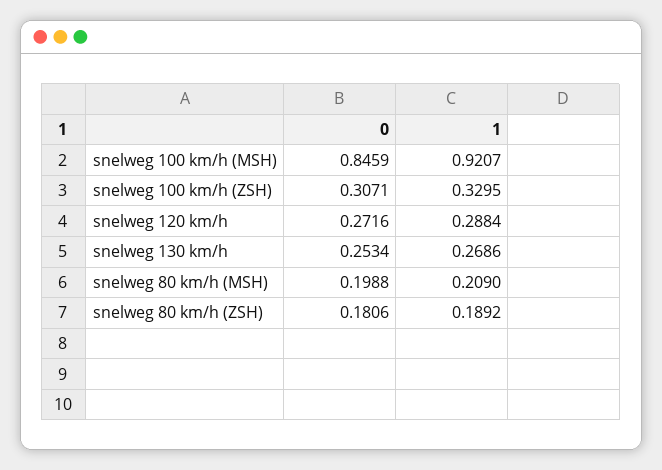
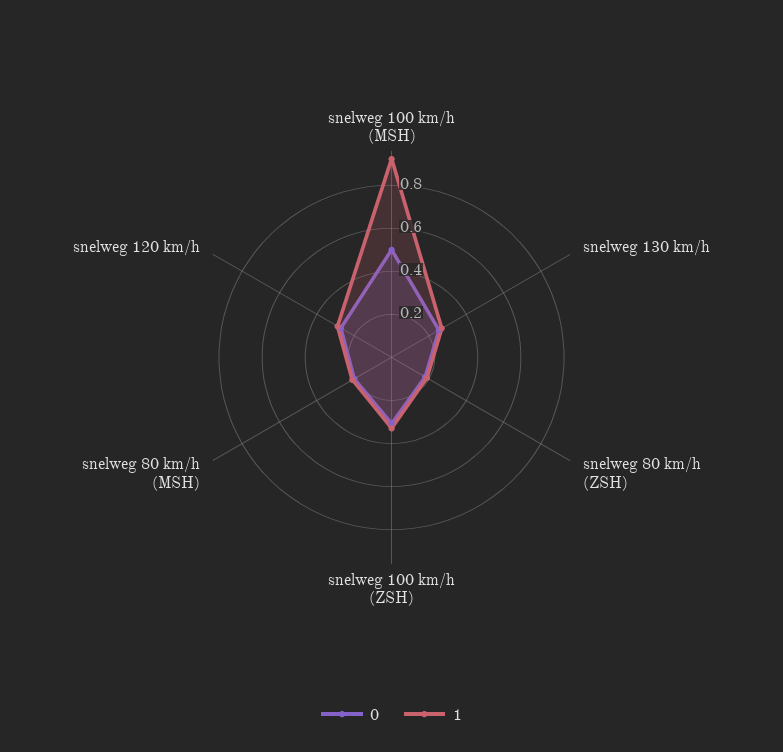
  {
    "0": {
-     "snelweg 100 km/h (MSH)": 0.8459,
+     "snelweg 100 km/h (MSH)": 0.5,
      "snelweg 100 km/h (ZSH)": 0.3071,
      "snelweg 120 km/h": 0.2716,
      "snelweg 130 km/h": 0.2534,
      "snelweg 80 km/h (MSH)": 0.1988,
      "snelweg 80 km/h (ZSH)": 0.1806
    },
    "1": {
      "snelweg 100 km/h (MSH)": 0.9207,
      "snelweg 100 km/h (ZSH)": 0.3295,
      "snelweg 120 km/h": 0.2884,
      "snelweg 130 km/h": 0.2686,
      "snelweg 80 km/h (MSH)": 0.209,
      "snelweg 80 km/h (ZSH)": 0.1892
    }
  }

